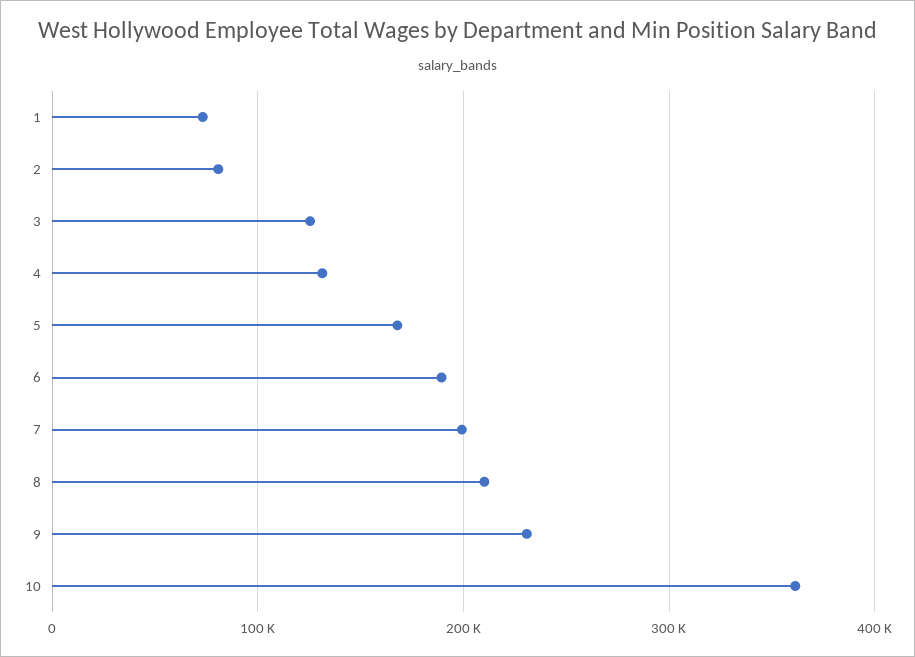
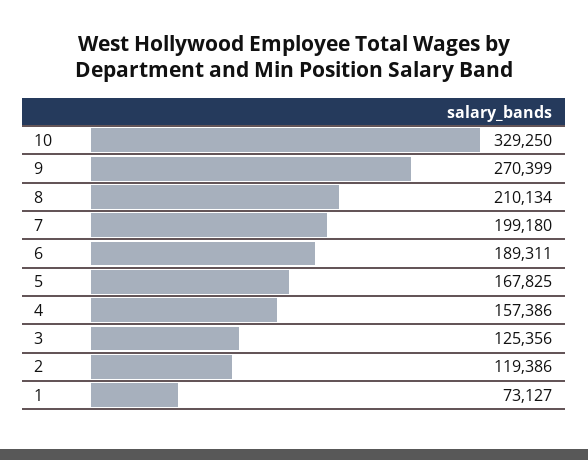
  {
    "1": 73127,
-   "2": 80000,
+   "2": 119386,
    "3": 125356,
-   "4": 130000,
+   "4": 157386,
    "5": 167825,
    "6": 189311,
    "7": 199180,
    "8": 210134,
-   "9": 230000,
+   "9": 270399,
-   "10": 360000
+   "10": 329250
  }

